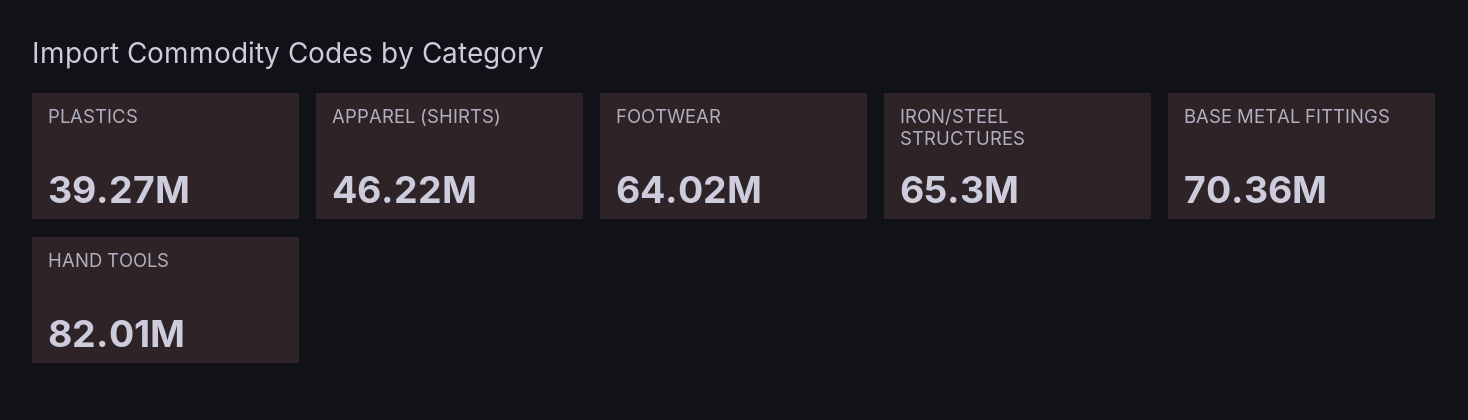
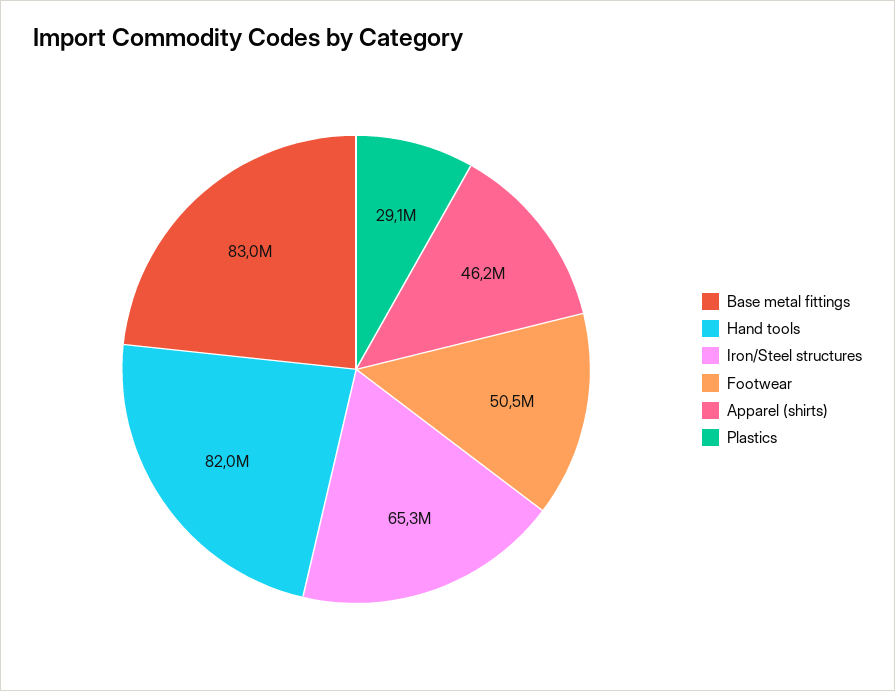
  {
-   "PLASTICS": 39270000,
+   "PLASTICS": 29100000,
    "APPAREL (SHIRTS)": 46220000,
-   "FOOTWEAR": 64020000,
+   "FOOTWEAR": 50500000,
    "IRON/STEEL STRUCTURES": 65300000,
-   "BASE METAL FITTINGS": 70360000,
+   "BASE METAL FITTINGS": 83000000,
    "HAND TOOLS": 82010000
  }

